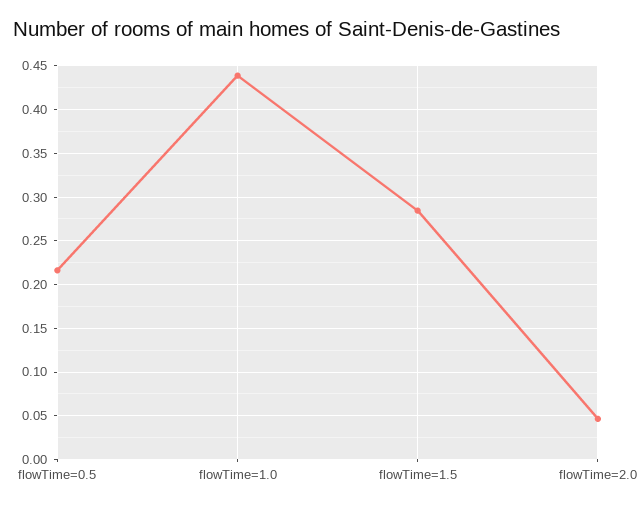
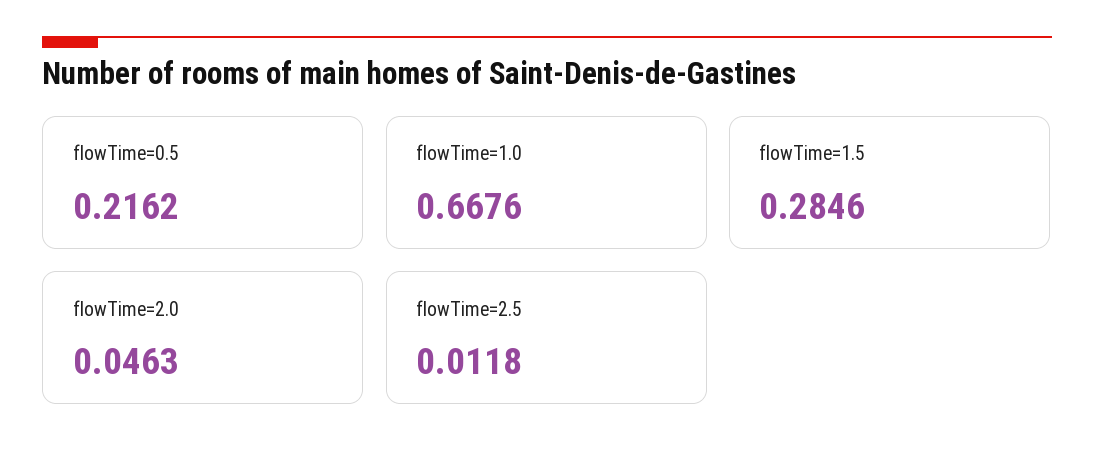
  {
    "flowTime=0.5": 0.2162,
-   "flowTime=1.0": 0.44,
+   "flowTime=1.0": 0.6676,
    "flowTime=1.5": 0.2846,
-   "flowTime=2.0": 0.0463
+   "flowTime=2.0": 0.0463,
+   "flowTime=2.5": 0.0118
  }

